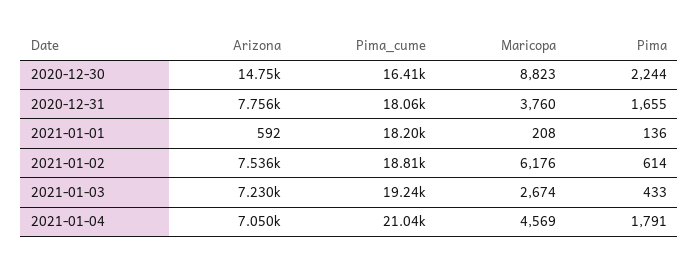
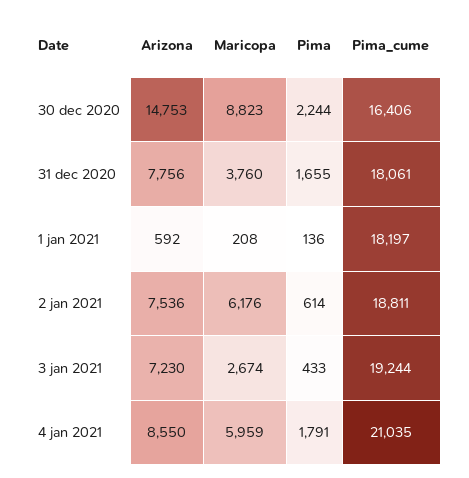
  {
    "Arizona": {
      "2020-12-30": 14753,
      "2020-12-31": 7756,
      "2021-01-01": 592,
      "2021-01-02": 7536,
      "2021-01-03": 7230,
-     "2021-01-04": 7050
+     "2021-01-04": 8550
    },
    "Pima_cume": {
      "2020-12-30": 16406,
      "2020-12-31": 18061,
      "2021-01-01": 18197,
      "2021-01-02": 18811,
      "2021-01-03": 19244,
      "2021-01-04": 21035
    },
    "Maricopa": {
      "2020-12-30": 8823,
      "2020-12-31": 3760,
      "2021-01-01": 208,
      "2021-01-02": 6176,
      "2021-01-03": 2674,
-     "2021-01-04": 4569
+     "2021-01-04": 5959
    },
    "Pima": {
      "2020-12-30": 2244,
      "2020-12-31": 1655,
      "2021-01-01": 136,
      "2021-01-02": 614,
      "2021-01-03": 433,
      "2021-01-04": 1791
    }
  }

